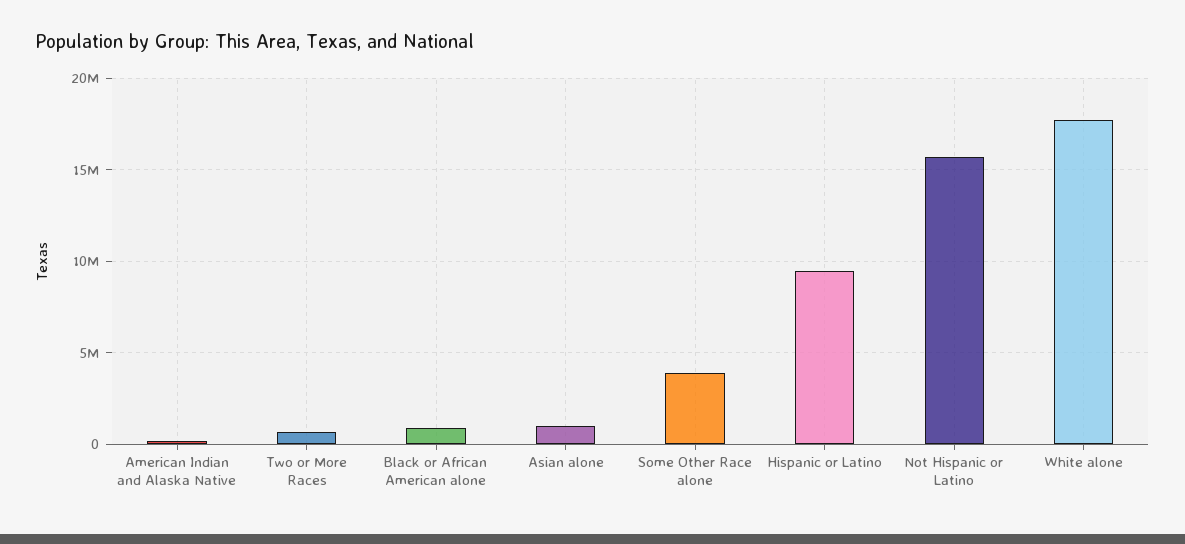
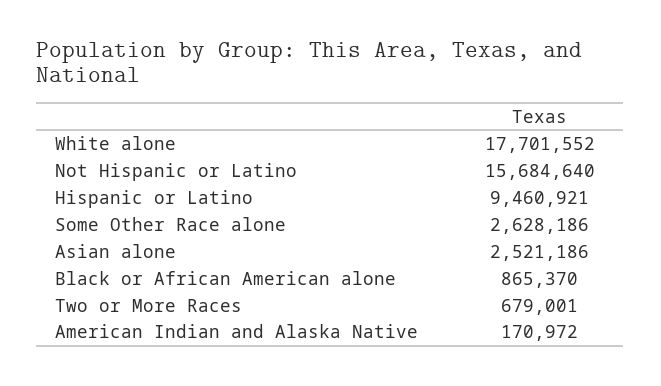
  {
    "American Indian and Alaska Native": 170972,
    "Two or More Races": 679001,
    "Black or African American alone": 865370,
-   "Asian alone": 1000000,
+   "Asian alone": 2521186,
-   "Some Other Race alone": 4000000,
+   "Some Other Race alone": 2628186,
    "Hispanic or Latino": 9460921,
    "Not Hispanic or Latino": 15684640,
    "White alone": 17701552
  }

